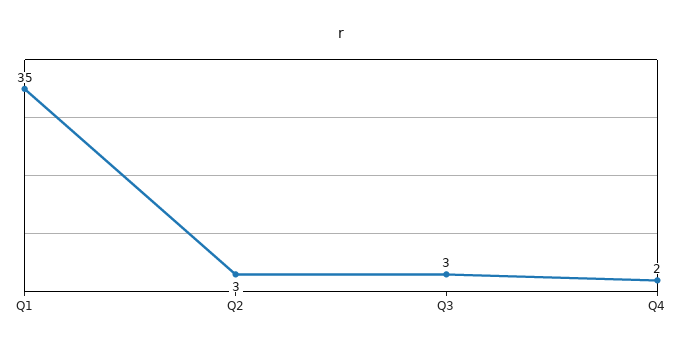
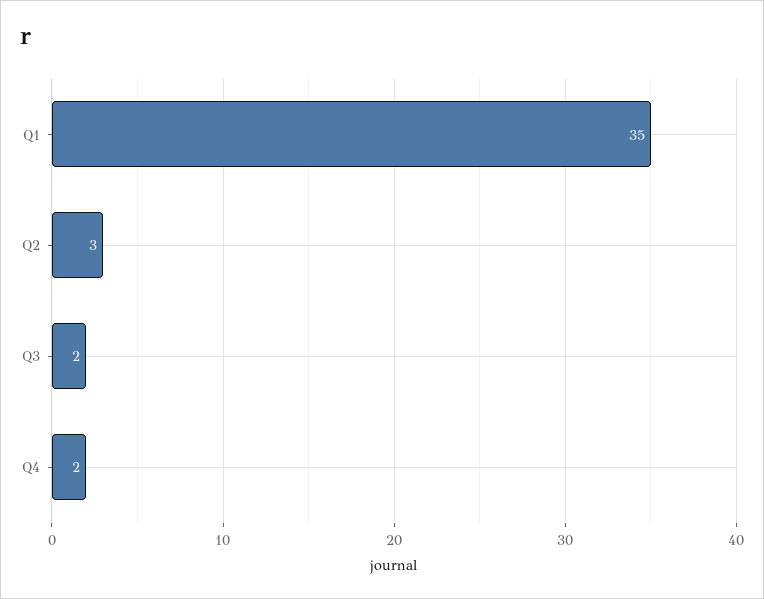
  {
    "Q1": 35,
    "Q2": 3,
-   "Q3": 3,
+   "Q3": 2,
    "Q4": 2
  }

